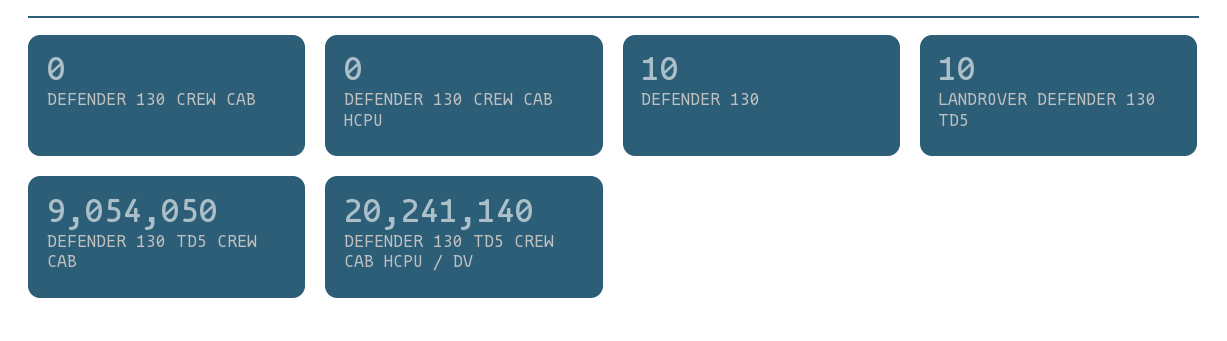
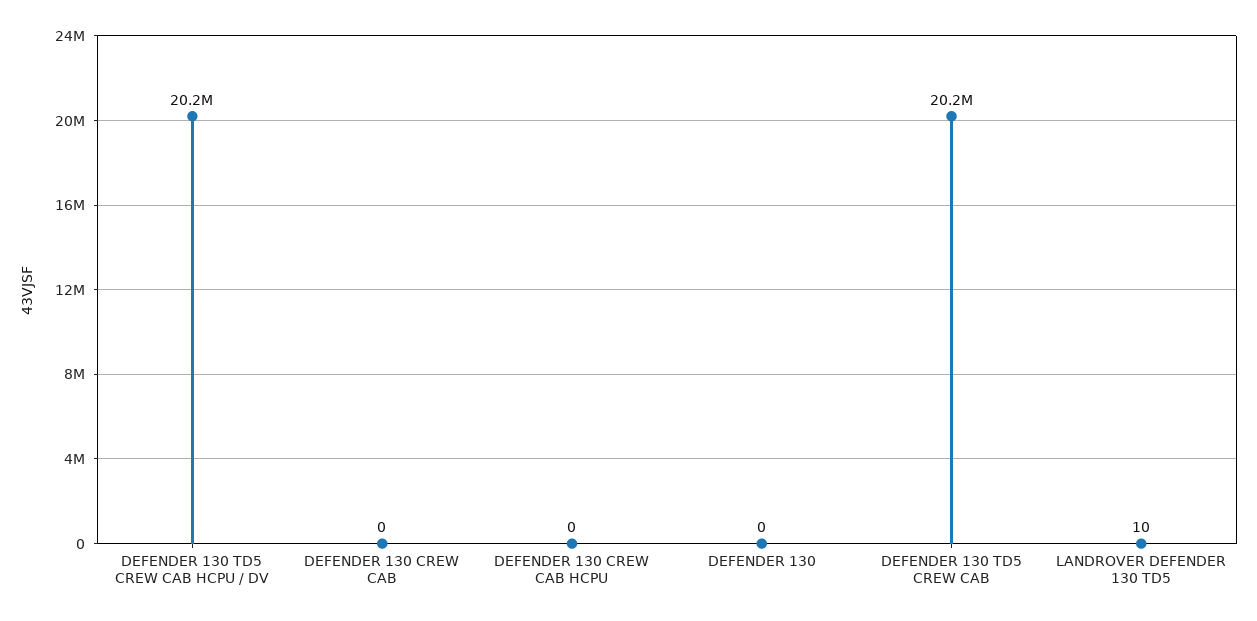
  {
    "DEFENDER 130 CREW CAB": 0,
    "DEFENDER 130 CREW CAB HCPU": 0,
-   "DEFENDER 130": 10,
+   "DEFENDER 130": 0,
    "LANDROVER DEFENDER 130 TD5": 10,
-   "DEFENDER 130 TD5 CREW CAB": 9054050,
+   "DEFENDER 130 TD5 CREW CAB": 20200000,
    "DEFENDER 130 TD5 CREW CAB HCPU / DV": 20241140
  }

